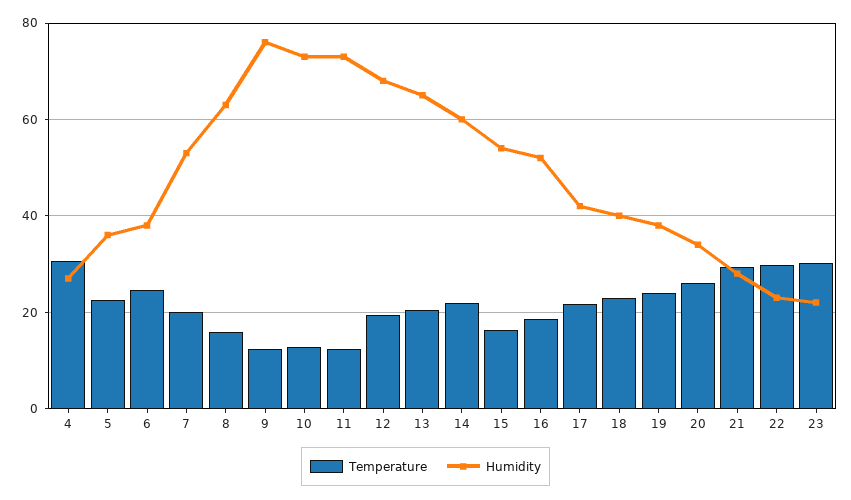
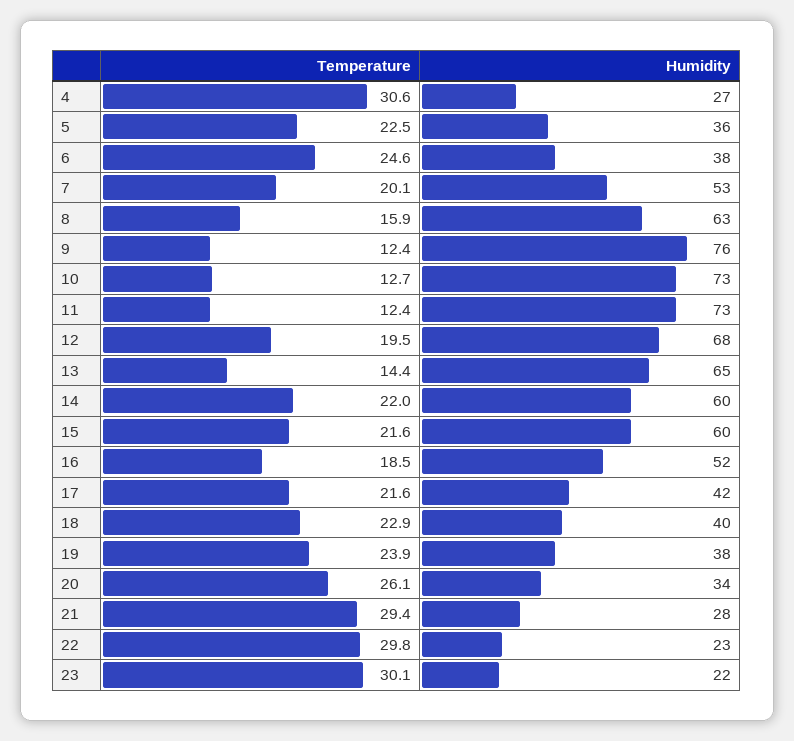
  {
    "Temperature": {
      "4": 30.6,
      "5": 22.5,
      "6": 24.6,
      "7": 20.1,
      "8": 15.9,
      "9": 12.4,
      "10": 12.7,
      "11": 12.4,
      "12": 19.5,
-     "13": 20,
+     "13": 14.4,
      "14": 22,
-     "15": 16,
+     "15": 21.6,
      "16": 18.5,
      "17": 21.6,
      "18": 22.9,
      "19": 23.9,
      "20": 26.1,
      "21": 29.4,
      "22": 29.8,
      "23": 30.1
    },
    "Humidity": {
      "4": 27,
      "5": 36,
      "6": 38,
      "7": 53,
      "8": 63,
      "9": 76,
      "10": 73,
      "11": 73,
      "12": 68,
      "13": 65,
      "14": 60,
-     "15": 54,
+     "15": 60,
      "16": 52,
      "17": 42,
      "18": 40,
      "19": 38,
      "20": 34,
      "21": 28,
      "22": 23,
      "23": 22
    }
  }

